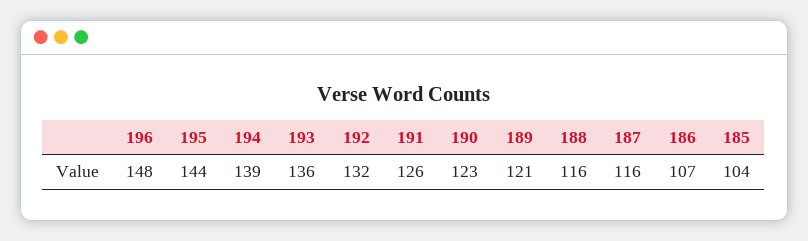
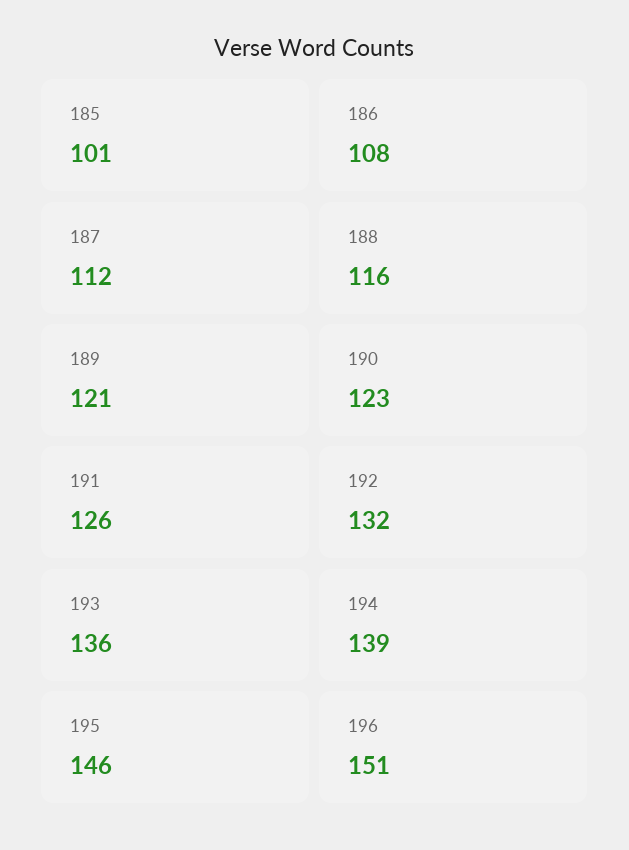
  {
-   "196": 148,
+   "196": 151,
-   "195": 144,
+   "195": 146,
    "194": 139,
    "193": 136,
    "192": 132,
    "191": 126,
    "190": 123,
    "189": 121,
    "188": 116,
-   "187": 116,
+   "187": 112,
-   "186": 107,
+   "186": 108,
-   "185": 104
+   "185": 101
  }

